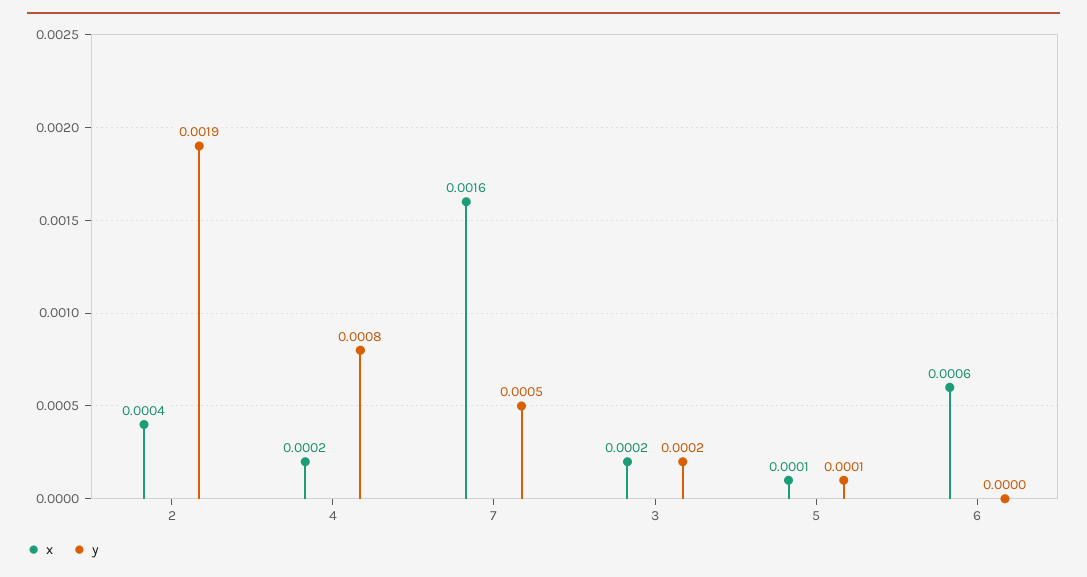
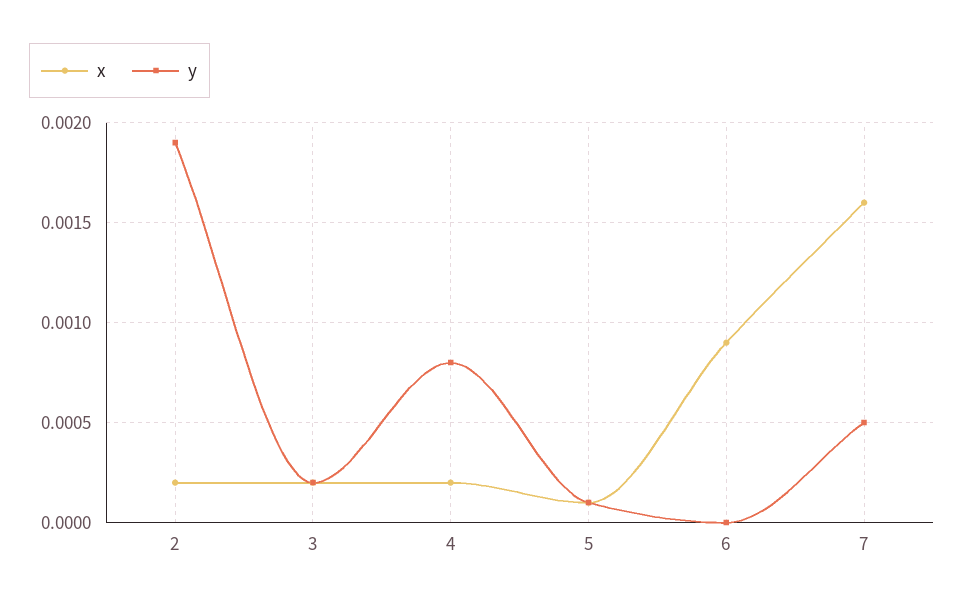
  {
    "x": {
-     "2": 0.0004,
+     "2": 0.0002,
      "4": 0.0002,
      "7": 0.0016,
      "3": 0.0002,
      "5": 0.0001,
-     "6": 0.0006
+     "6": 0.0009
    },
    "y": {
      "2": 0.0019,
      "4": 0.0008,
      "7": 0.0005,
      "3": 0.0002,
      "5": 0.0001,
      "6": 0
    }
  }

